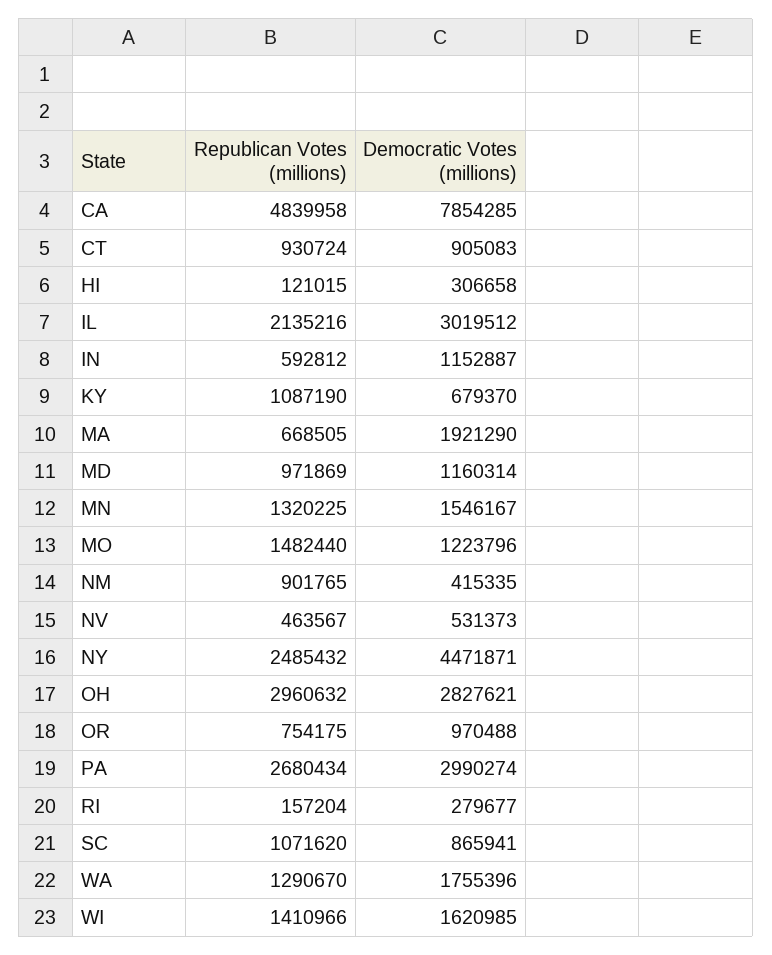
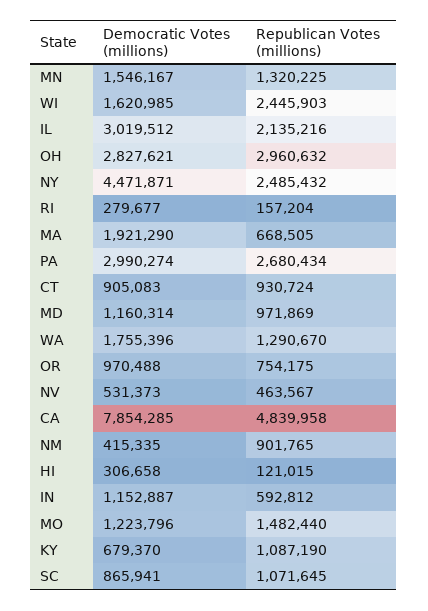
  {
    "Republican Votes (millions)": {
      "CA": 4839958,
      "CT": 930724,
      "HI": 121015,
      "IL": 2135216,
      "IN": 592812,
      "KY": 1087190,
      "MA": 668505,
      "MD": 971869,
      "MN": 1320225,
      "MO": 1482440,
      "NM": 901765,
      "NV": 463567,
      "NY": 2485432,
      "OH": 2960632,
      "OR": 754175,
      "PA": 2680434,
      "RI": 157204,
-     "SC": 1071620,
+     "SC": 1071645,
      "WA": 1290670,
-     "WI": 1410966
+     "WI": 2445903
    },
    "Democratic Votes (millions)": {
      "CA": 7854285,
      "CT": 905083,
      "HI": 306658,
      "IL": 3019512,
      "IN": 1152887,
      "KY": 679370,
      "MA": 1921290,
      "MD": 1160314,
      "MN": 1546167,
      "MO": 1223796,
      "NM": 415335,
      "NV": 531373,
      "NY": 4471871,
      "OH": 2827621,
      "OR": 970488,
      "PA": 2990274,
      "RI": 279677,
      "SC": 865941,
      "WA": 1755396,
      "WI": 1620985
    }
  }

